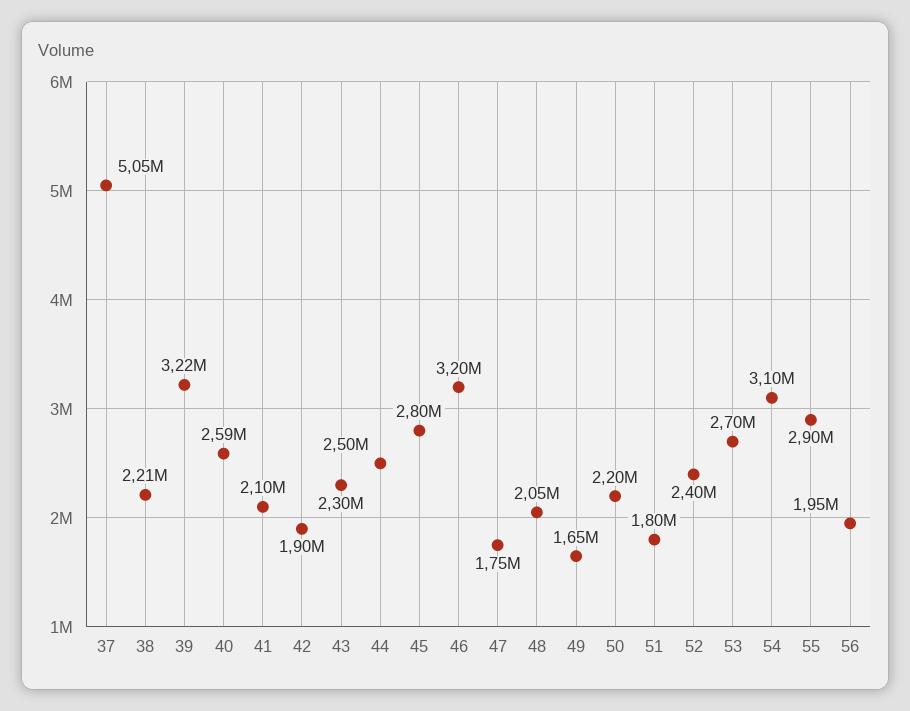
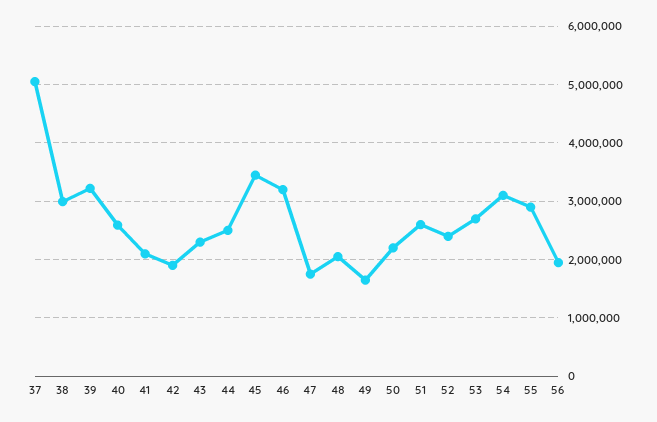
  {
    "37": 5050000,
-   "38": 2210000,
+   "38": 3000000,
    "39": 3220000,
    "40": 2590000,
    "41": 2100000,
    "42": 1900000,
    "43": 2300000,
    "44": 2500000,
-   "45": 2800000,
+   "45": 3400000,
    "46": 3200000,
    "47": 1750000,
    "48": 2050000,
    "49": 1650000,
    "50": 2200000,
-   "51": 1800000,
+   "51": 2600000,
    "52": 2400000,
    "53": 2700000,
    "54": 3100000,
    "55": 2900000,
    "56": 1950000
  }

